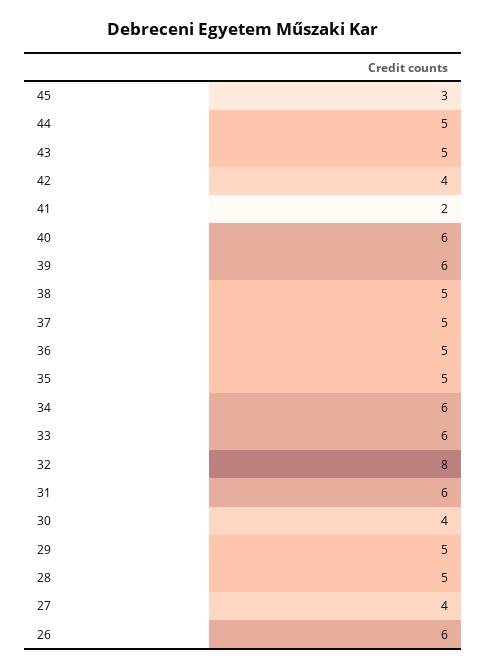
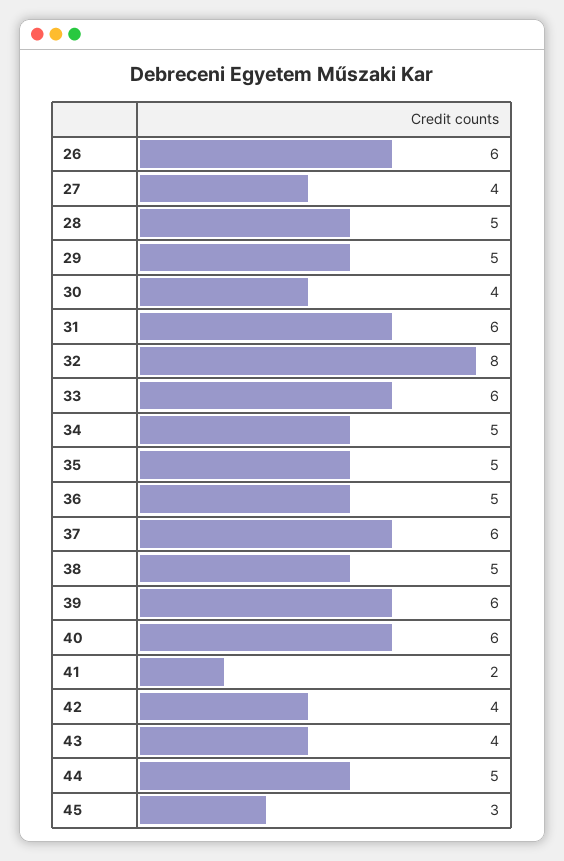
  {
    "45": 3,
    "44": 5,
-   "43": 5,
+   "43": 4,
    "42": 4,
    "41": 2,
    "40": 6,
    "39": 6,
    "38": 5,
-   "37": 5,
+   "37": 6,
    "36": 5,
    "35": 5,
-   "34": 6,
+   "34": 5,
    "33": 6,
    "32": 8,
    "31": 6,
    "30": 4,
    "29": 5,
    "28": 5,
    "27": 4,
    "26": 6
  }

